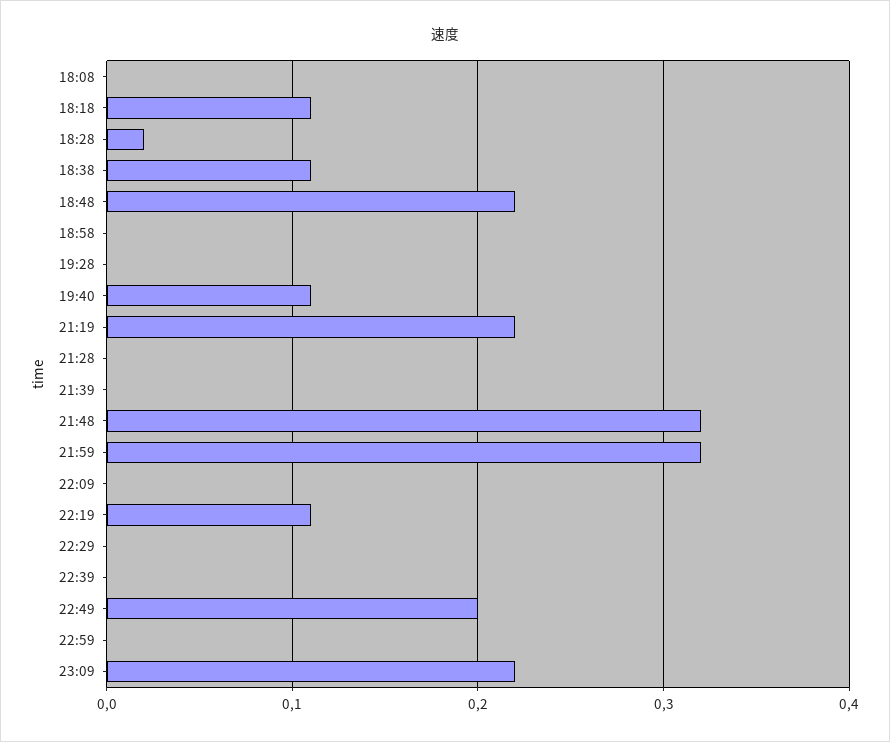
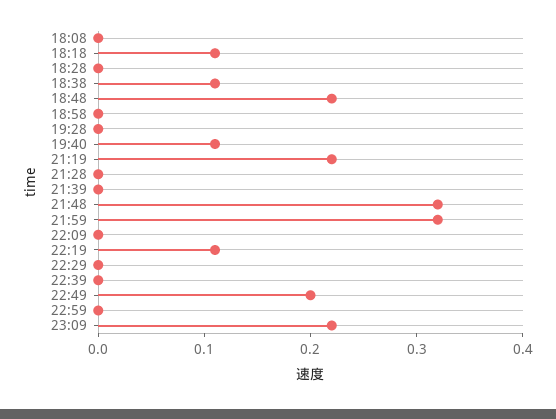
  {
    "18:08": 0,
    "18:18": 0.11,
-   "18:28": 0.02,
+   "18:28": 0,
    "18:38": 0.11,
    "18:48": 0.22,
    "18:58": 0,
    "19:28": 0,
    "19:40": 0.11,
    "21:19": 0.22,
    "21:28": 0,
    "21:39": 0,
    "21:48": 0.32,
    "21:59": 0.32,
    "22:09": 0,
    "22:19": 0.11,
    "22:29": 0,
    "22:39": 0,
    "22:49": 0.2,
    "22:59": 0,
    "23:09": 0.22
  }

